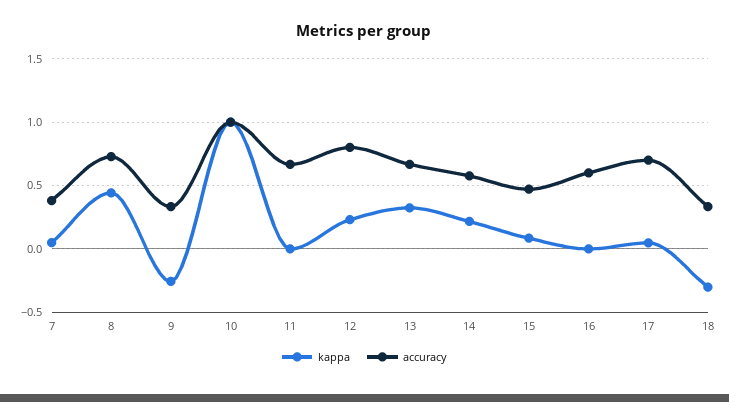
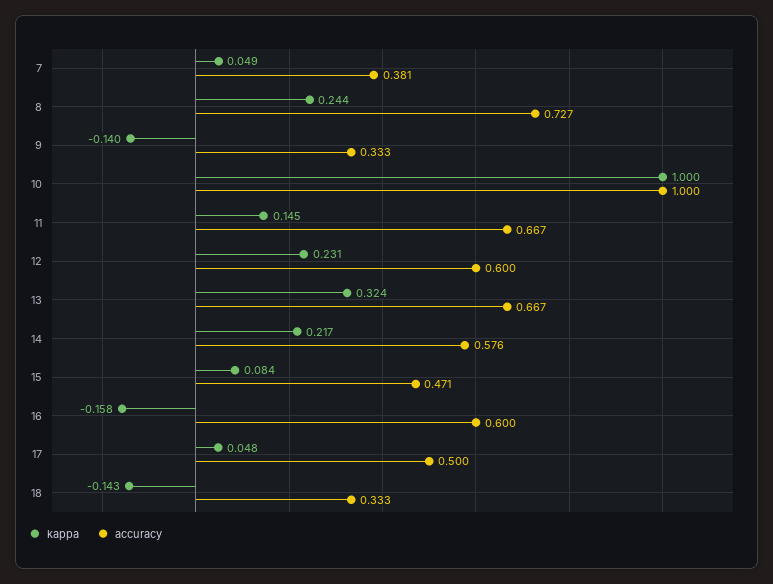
  {
    "kappa": {
      "7": 0.049,
-     "8": 0.45,
+     "8": 0.244,
-     "9": -0.25,
+     "9": -0.14,
      "10": 1,
-     "11": 0,
+     "11": 0.145,
      "12": 0.231,
      "13": 0.324,
      "14": 0.217,
      "15": 0.084,
-     "16": 0,
+     "16": -0.158,
      "17": 0.048,
-     "18": -0.3
+     "18": -0.143
    },
    "accuracy": {
      "7": 0.381,
      "8": 0.727,
      "9": 0.333,
      "10": 1,
      "11": 0.667,
-     "12": 0.8,
+     "12": 0.6,
      "13": 0.667,
      "14": 0.576,
      "15": 0.471,
      "16": 0.6,
-     "17": 0.7,
+     "17": 0.5,
      "18": 0.333
    }
  }

